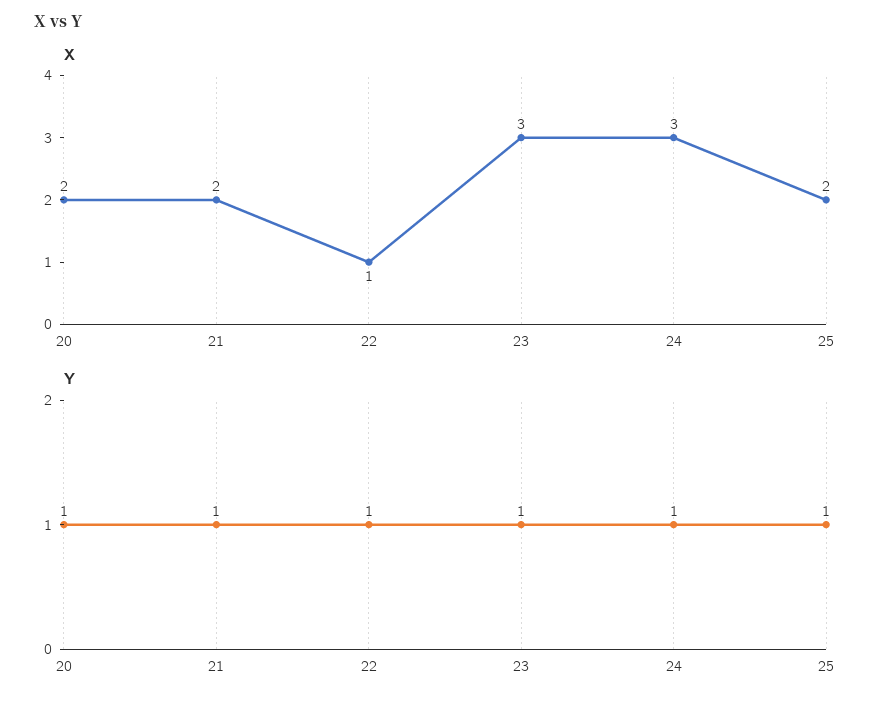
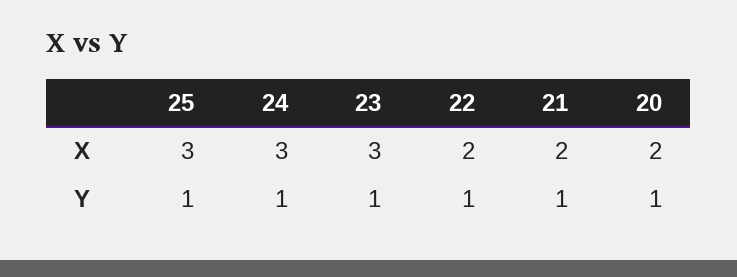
  {
    "X": {
      "20": 2,
      "21": 2,
-     "22": 1,
+     "22": 2,
      "23": 3,
      "24": 3,
-     "25": 2
+     "25": 3
    },
    "Y": {
      "20": 1,
      "21": 1,
      "22": 1,
      "23": 1,
      "24": 1,
      "25": 1
    }
  }

